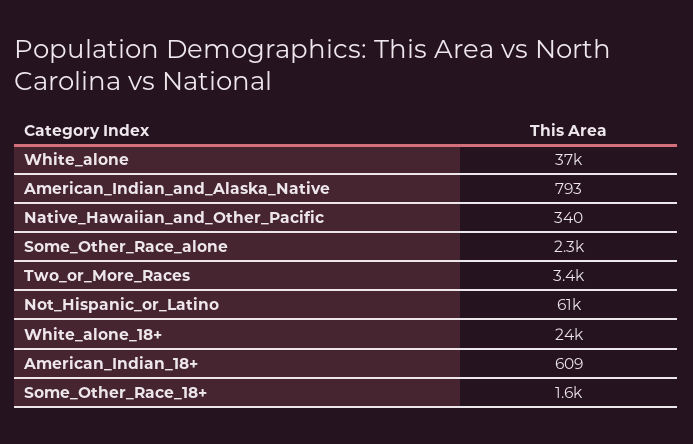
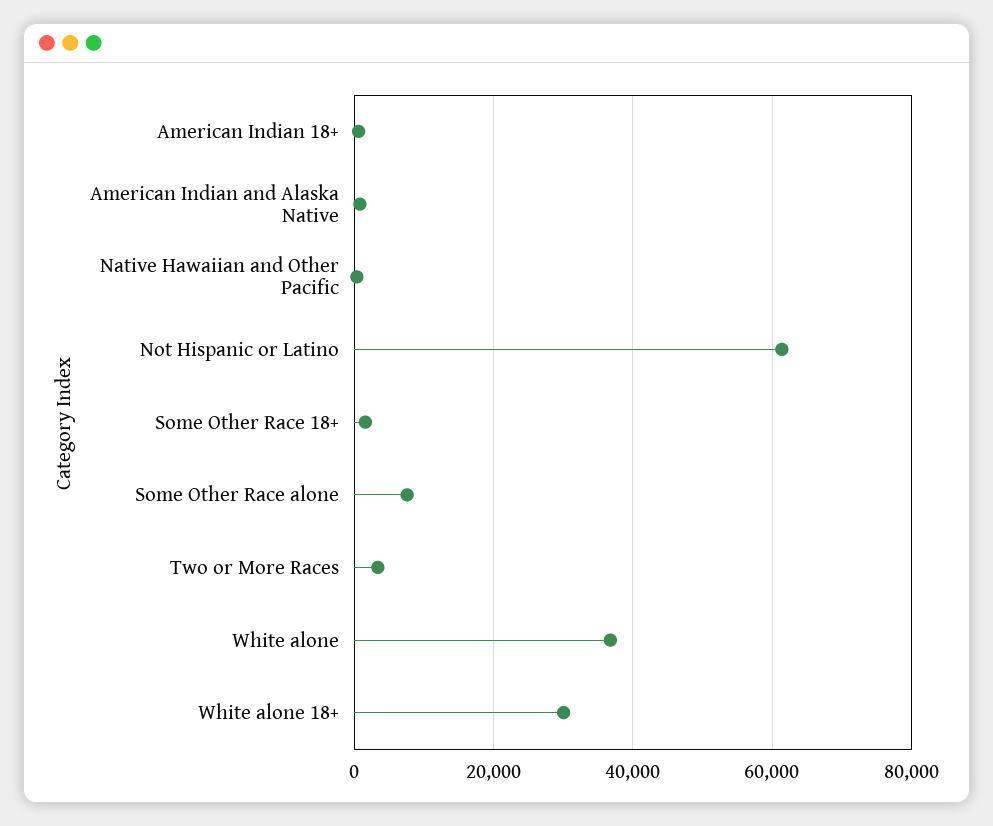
  {
    "White_alone": 37000,
    "American_Indian_and_Alaska_Native": 793,
    "Native_Hawaiian_and_Other_Pacific": 340,
-   "Some_Other_Race_alone": 2300,
+   "Some_Other_Race_alone": 8000,
    "Two_or_More_Races": 3400,
    "Not_Hispanic_or_Latino": 61000,
-   "White_alone_18+": 24000,
+   "White_alone_18+": 30000,
    "American_Indian_18+": 609,
    "Some_Other_Race_18+": 1600
  }

